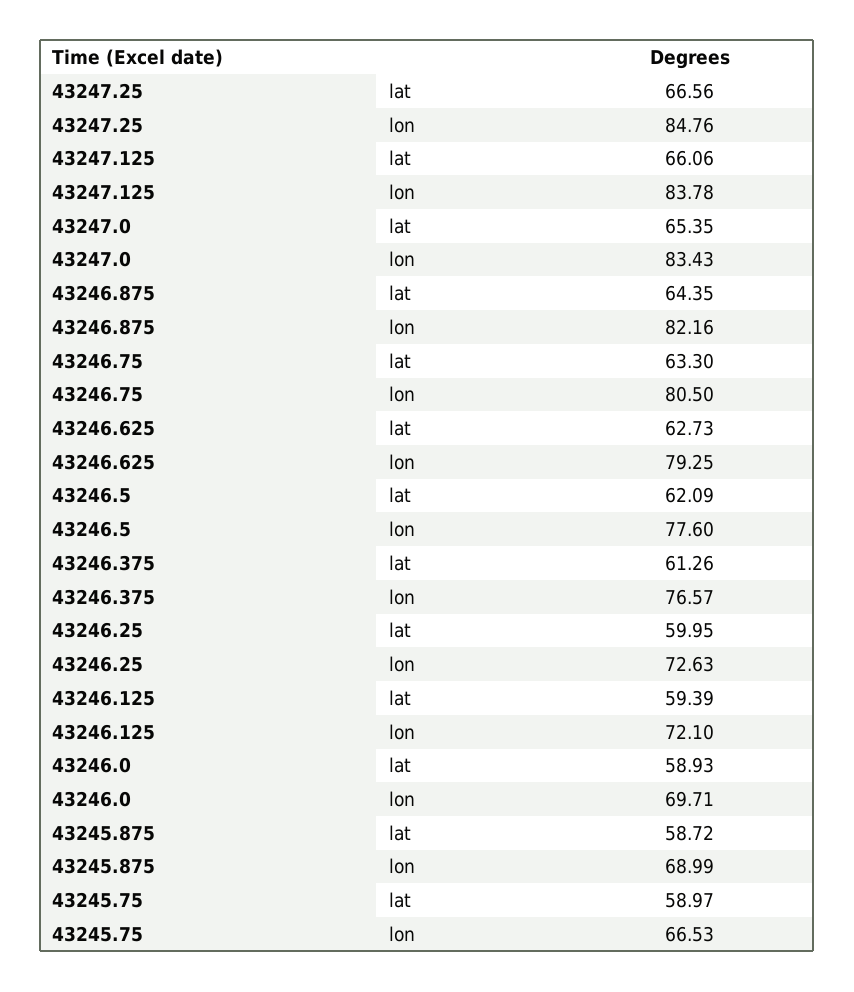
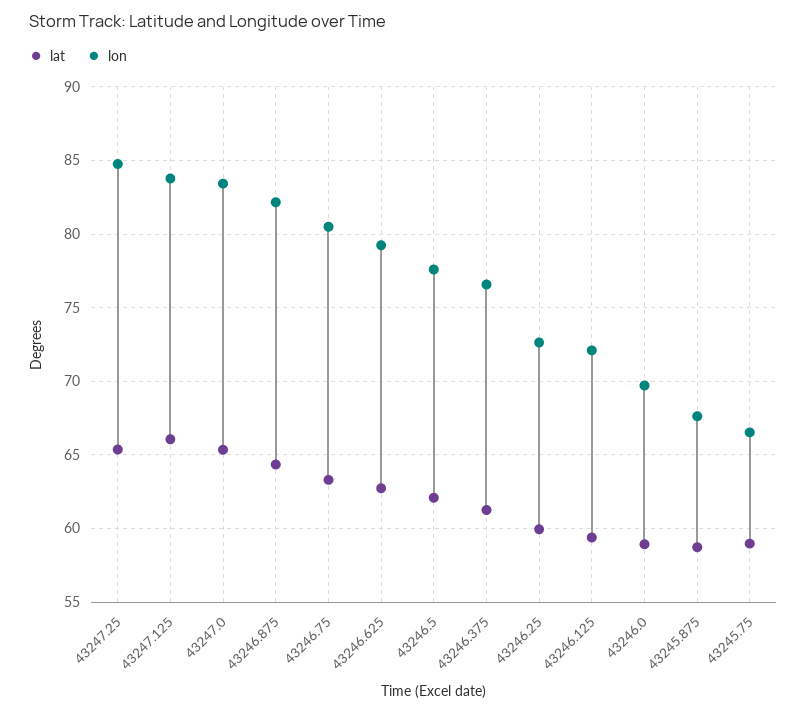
  {
    "lat": {
-     "43247.25": 66.56,
+     "43247.25": 65.5,
      "43247.125": 66.06,
      "43247.0": 65.35,
      "43246.875": 64.35,
      "43246.75": 63.3,
      "43246.625": 62.73,
      "43246.5": 62.09,
      "43246.375": 61.26,
      "43246.25": 59.95,
      "43246.125": 59.39,
      "43246.0": 58.93,
      "43245.875": 58.72,
      "43245.75": 58.97
    },
    "lon": {
      "43247.25": 84.76,
      "43247.125": 83.78,
      "43247.0": 83.43,
      "43246.875": 82.16,
      "43246.75": 80.5,
      "43246.625": 79.25,
      "43246.5": 77.6,
      "43246.375": 76.57,
      "43246.25": 72.63,
      "43246.125": 72.1,
      "43246.0": 69.71,
-     "43245.875": 68.99,
+     "43245.875": 67.5,
      "43245.75": 66.53
    }
  }

